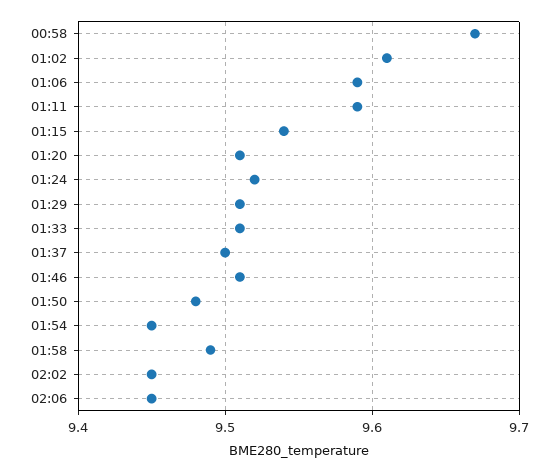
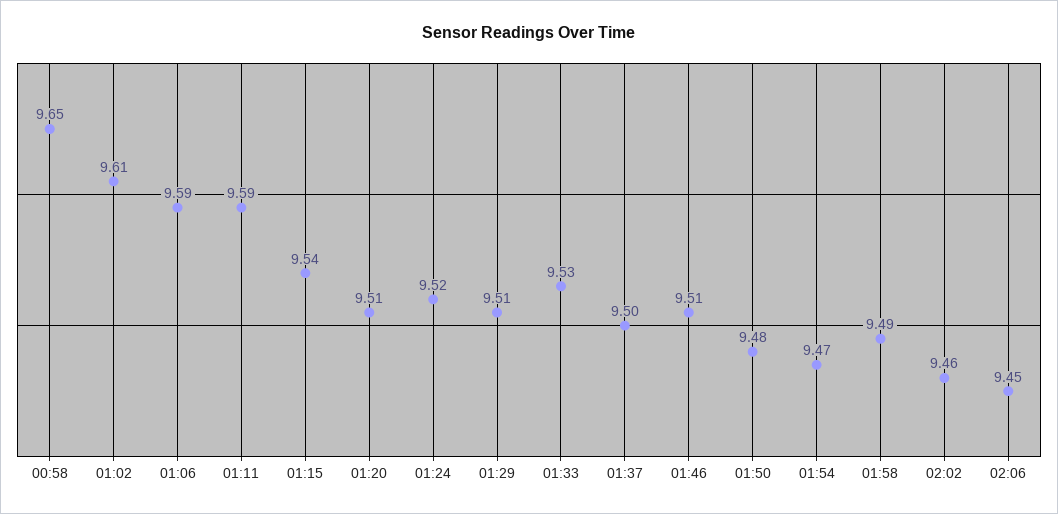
  {
-   "00:58": 9.67,
+   "00:58": 9.65,
    "01:02": 9.61,
    "01:06": 9.59,
    "01:11": 9.59,
    "01:15": 9.54,
    "01:20": 9.51,
    "01:24": 9.52,
    "01:29": 9.51,
-   "01:33": 9.51,
+   "01:33": 9.53,
    "01:37": 9.5,
    "01:46": 9.51,
    "01:50": 9.48,
-   "01:54": 9.45,
+   "01:54": 9.47,
    "01:58": 9.49,
-   "02:02": 9.45,
+   "02:02": 9.46,
    "02:06": 9.45
  }

